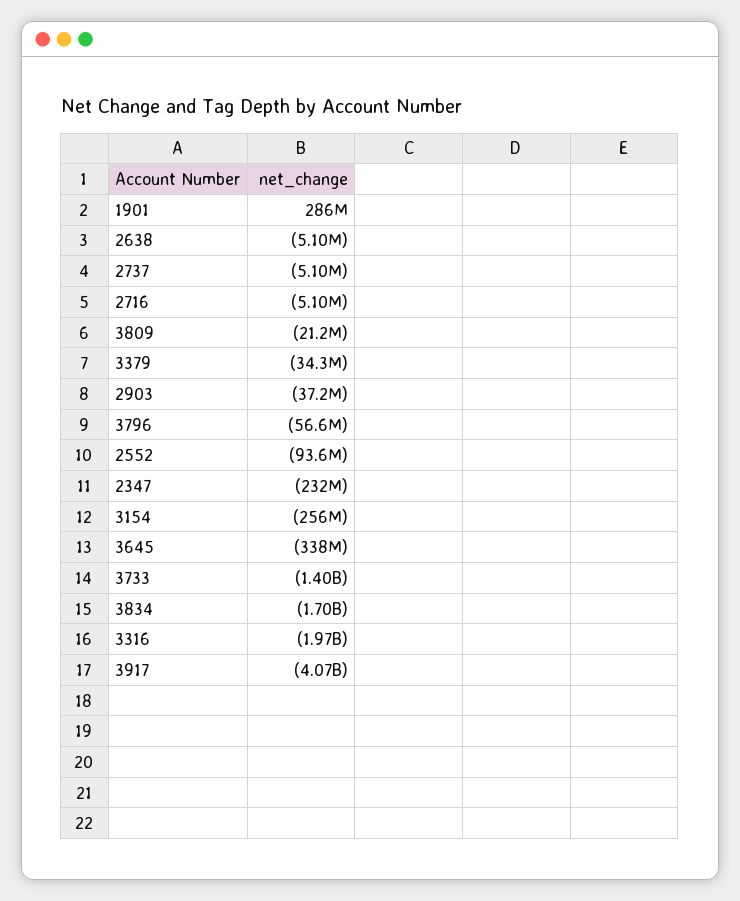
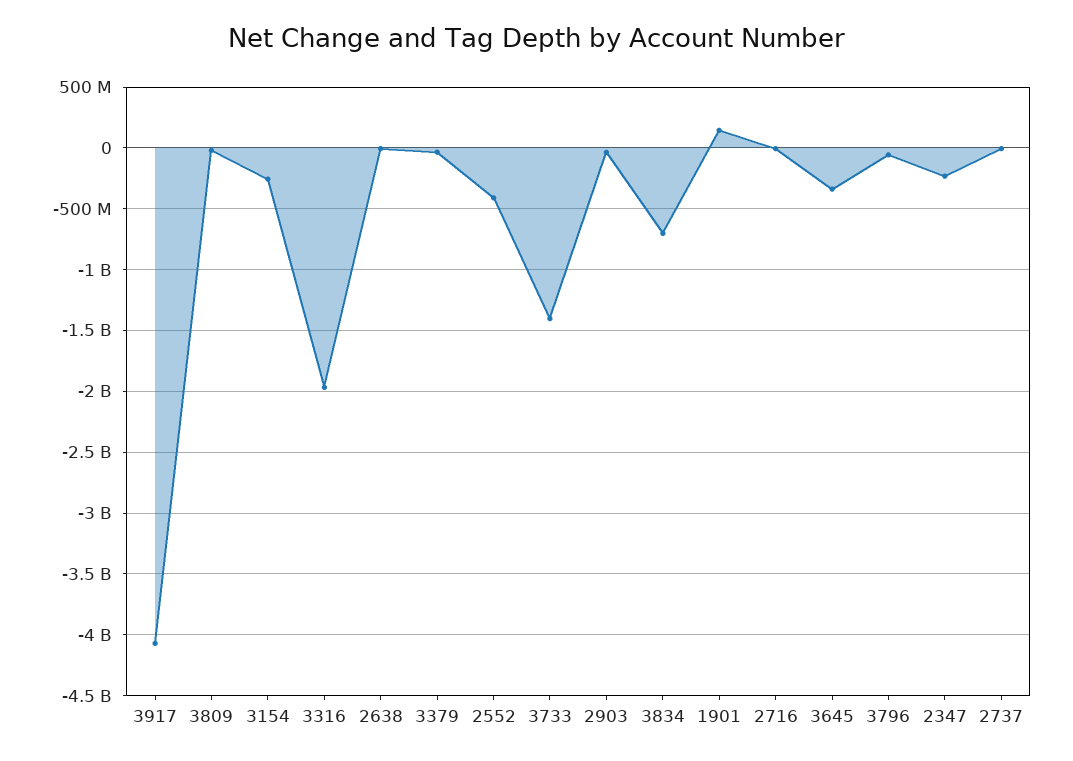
  {
-   "1901": 286000000,
+   "1901": 150000000,
    "2638": -5100000,
    "2737": -5100000,
    "2716": -5100000,
    "3809": -21200000,
    "3379": -34300000,
    "2903": -37200000,
    "3796": -56600000,
-   "2552": -93600000,
+   "2552": -400000000,
    "2347": -232000000,
    "3154": -256000000,
    "3645": -338000000,
    "3733": -1400000000,
-   "3834": -1700000000,
+   "3834": -700000000,
    "3316": -1970000000,
    "3917": -4070000000
  }

